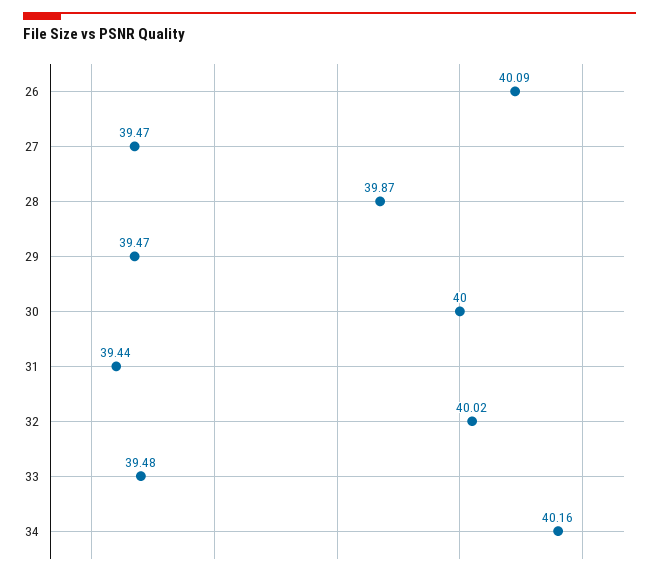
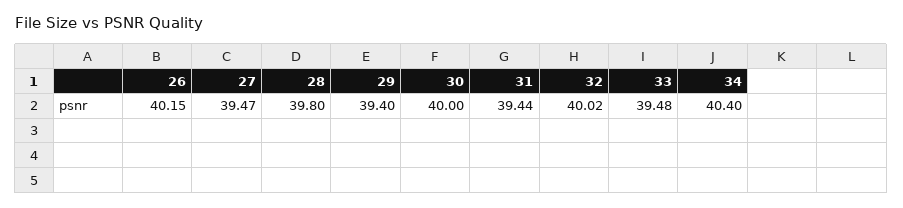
  {
-   "26": 40.09,
+   "26": 40.15,
    "27": 39.47,
-   "28": 39.87,
+   "28": 39.8,
-   "29": 39.47,
+   "29": 39.4,
    "30": 40,
    "31": 39.44,
    "32": 40.02,
    "33": 39.48,
-   "34": 40.16
+   "34": 40.4
  }

